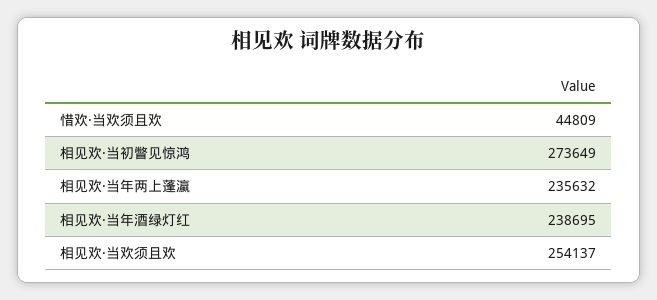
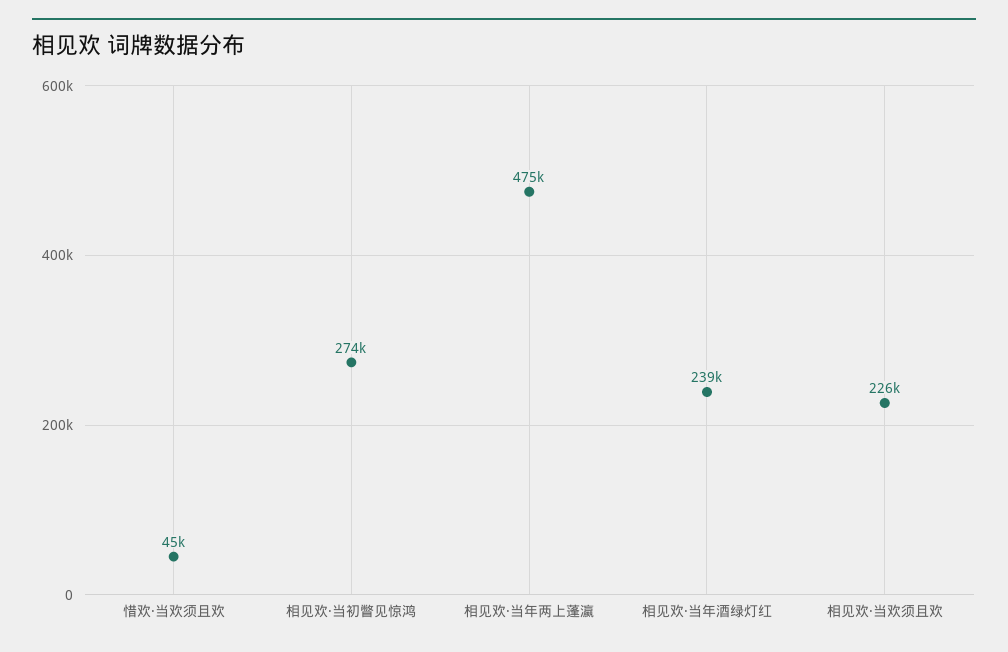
  {
    "惜欢·当欢须且欢": 44809,
    "相见欢·当初瞥见惊鸿": 273649,
-   "相见欢·当年两上蓬瀛": 235632,
+   "相见欢·当年两上蓬瀛": 475000,
    "相见欢·当年酒绿灯红": 238695,
-   "相见欢·当欢须且欢": 254137
+   "相见欢·当欢须且欢": 226000
  }

